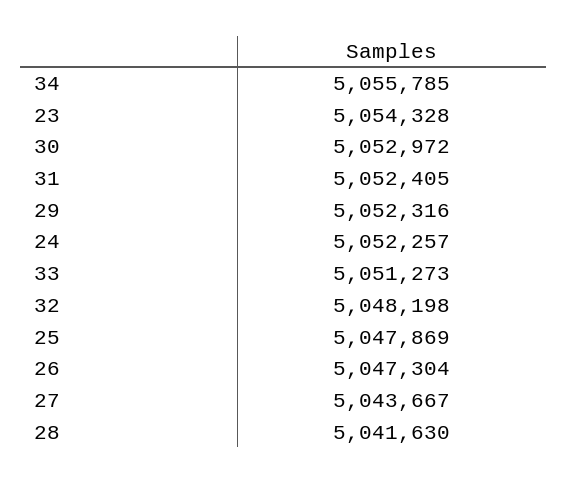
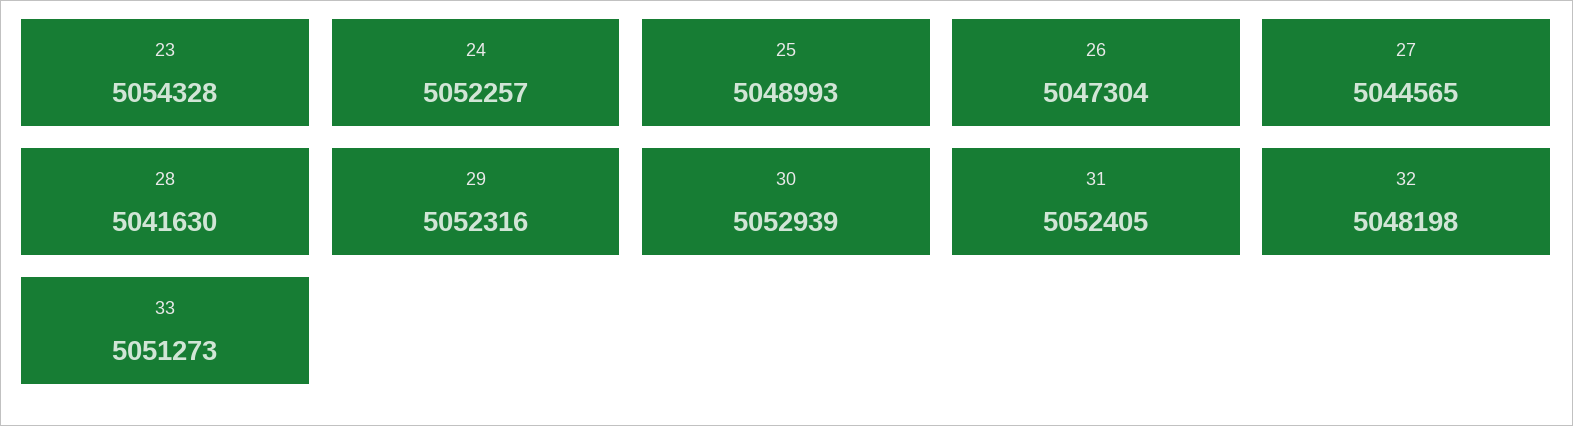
  {
-   "34": 5055785,
    "23": 5054328,
-   "30": 5052972,
+   "30": 5052939,
    "31": 5052405,
    "29": 5052316,
    "24": 5052257,
    "33": 5051273,
    "32": 5048198,
-   "25": 5047869,
+   "25": 5048993,
    "26": 5047304,
-   "27": 5043667,
+   "27": 5044565,
    "28": 5041630
  }

